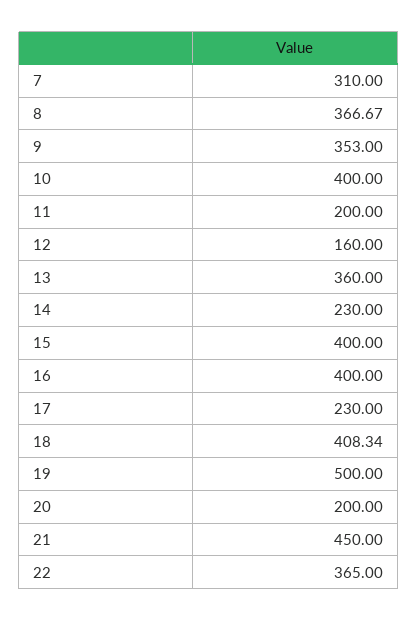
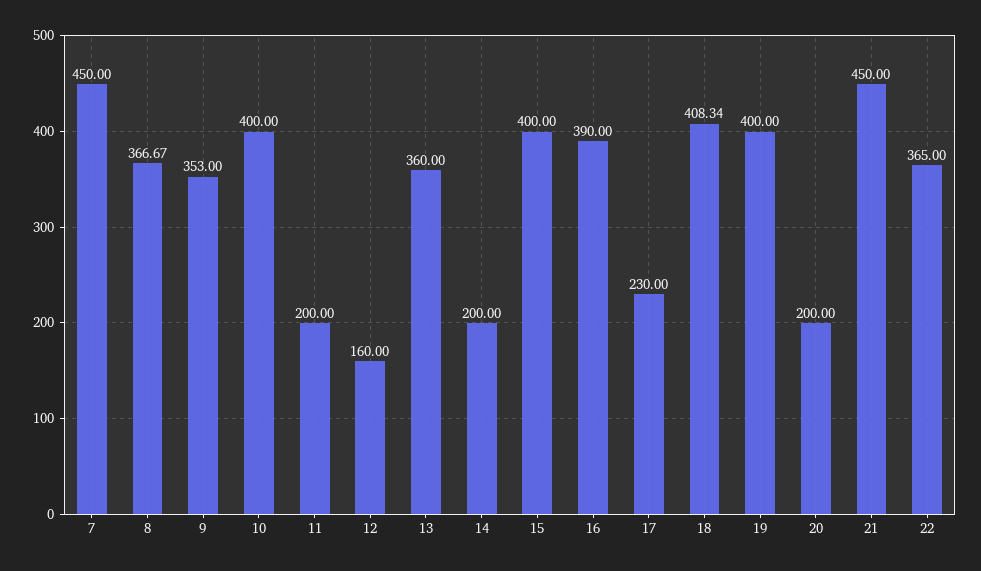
  {
-   "7": 310,
+   "7": 450,
    "8": 366.67,
    "9": 353,
    "10": 400,
    "11": 200,
    "12": 160,
    "13": 360,
-   "14": 230,
+   "14": 200,
    "15": 400,
-   "16": 400,
+   "16": 390,
    "17": 230,
    "18": 408.34,
-   "19": 500,
+   "19": 400,
    "20": 200,
    "21": 450,
    "22": 365
  }

